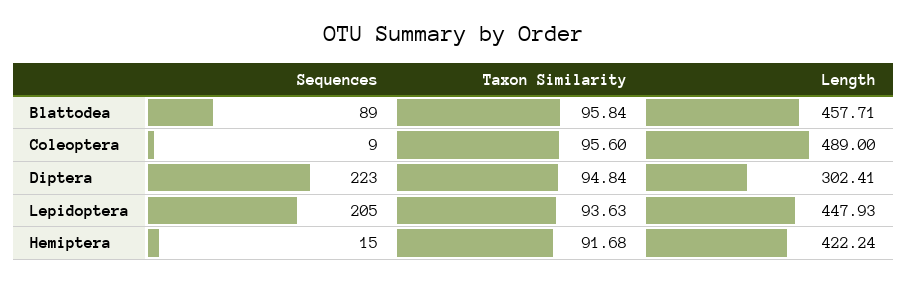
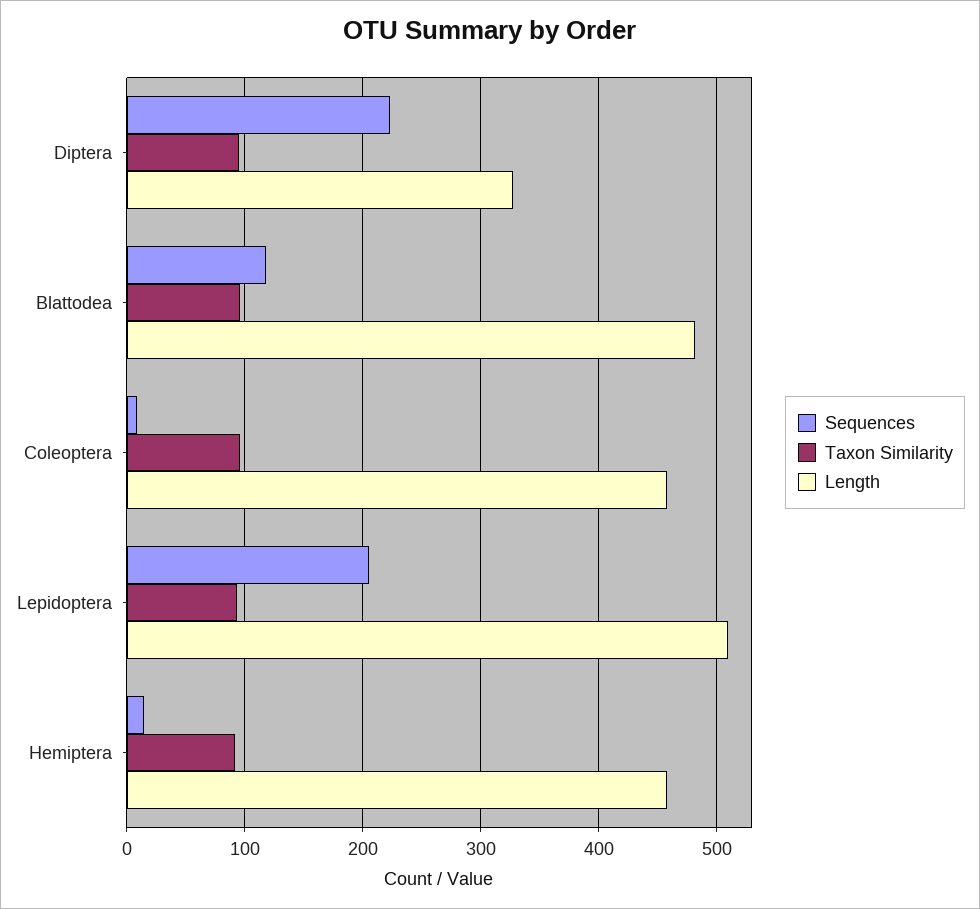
  {
    "Sequences": {
-     "Blattodea": 89,
+     "Blattodea": 120,
      "Coleoptera": 9,
      "Diptera": 223,
      "Lepidoptera": 205,
      "Hemiptera": 15
    },
    "Taxon Similarity": {
      "Blattodea": 95.84,
      "Coleoptera": 95.6,
      "Diptera": 94.84,
      "Lepidoptera": 93.63,
      "Hemiptera": 91.68
    },
    "Length": {
-     "Blattodea": 457.71,
+     "Blattodea": 480,
-     "Coleoptera": 489,
+     "Coleoptera": 460,
-     "Diptera": 302.41,
+     "Diptera": 330,
-     "Lepidoptera": 447.93,
+     "Lepidoptera": 510,
-     "Hemiptera": 422.24
+     "Hemiptera": 460
    }
  }

